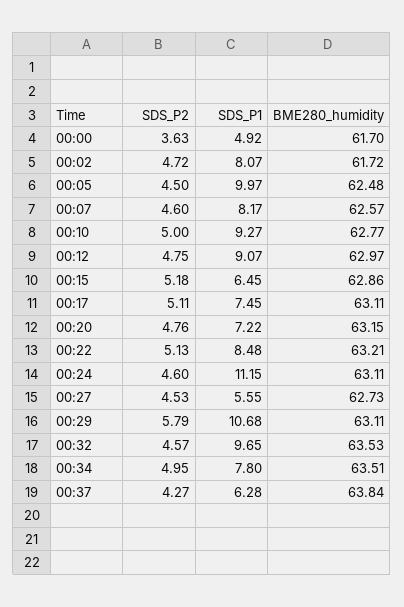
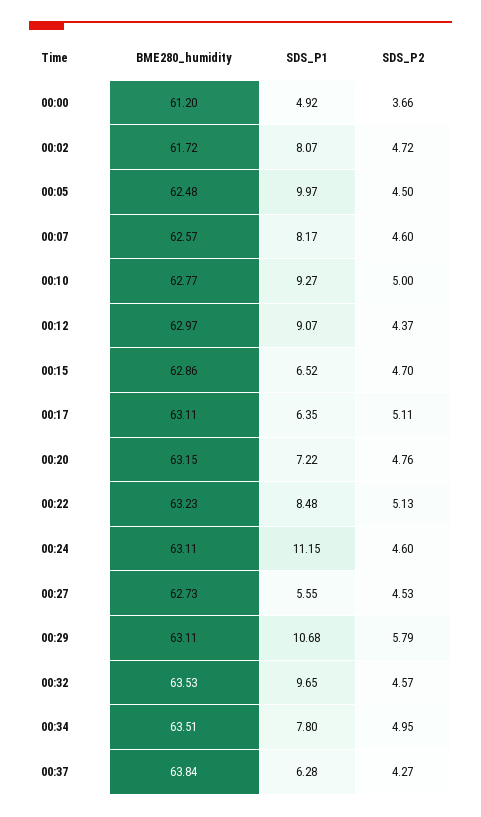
  {
    "SDS_P2": {
-     "00:00": 3.63,
+     "00:00": 3.66,
      "00:02": 4.72,
      "00:05": 4.5,
      "00:07": 4.6,
      "00:10": 5,
-     "00:12": 4.75,
+     "00:12": 4.37,
-     "00:15": 5.18,
+     "00:15": 4.7,
      "00:17": 5.11,
      "00:20": 4.76,
      "00:22": 5.13,
      "00:24": 4.6,
      "00:27": 4.53,
      "00:29": 5.79,
      "00:32": 4.57,
      "00:34": 4.95,
      "00:37": 4.27
    },
    "SDS_P1": {
      "00:00": 4.92,
      "00:02": 8.07,
      "00:05": 9.97,
      "00:07": 8.17,
      "00:10": 9.27,
      "00:12": 9.07,
-     "00:15": 6.45,
+     "00:15": 6.52,
-     "00:17": 7.45,
+     "00:17": 6.35,
      "00:20": 7.22,
      "00:22": 8.48,
      "00:24": 11.15,
      "00:27": 5.55,
      "00:29": 10.68,
      "00:32": 9.65,
      "00:34": 7.8,
      "00:37": 6.28
    },
    "BME280_humidity": {
-     "00:00": 61.7,
+     "00:00": 61.2,
      "00:02": 61.72,
      "00:05": 62.48,
      "00:07": 62.57,
      "00:10": 62.77,
      "00:12": 62.97,
      "00:15": 62.86,
      "00:17": 63.11,
      "00:20": 63.15,
-     "00:22": 63.21,
+     "00:22": 63.23,
      "00:24": 63.11,
      "00:27": 62.73,
      "00:29": 63.11,
      "00:32": 63.53,
      "00:34": 63.51,
      "00:37": 63.84
    }
  }

